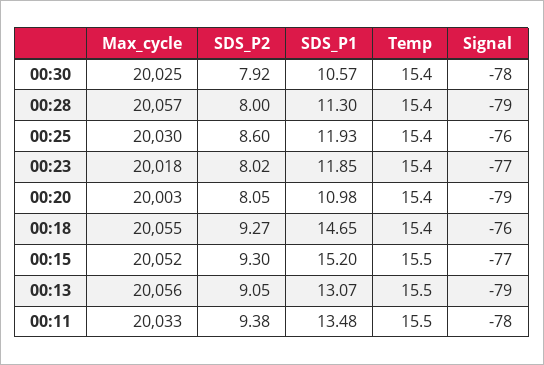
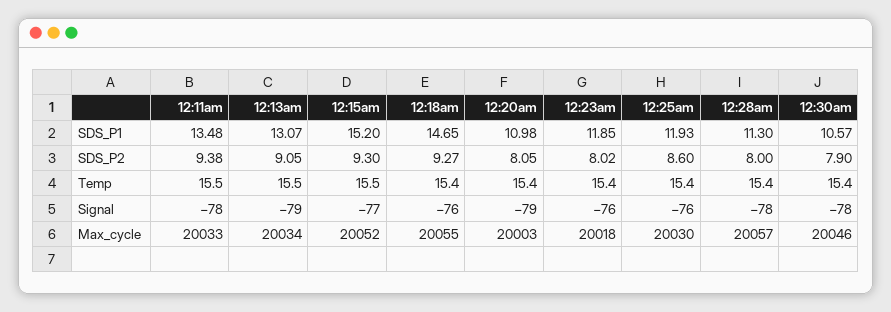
  {
    "Max_cycle": {
-     "00:30": 20025,
+     "00:30": 20046,
      "00:28": 20057,
      "00:25": 20030,
      "00:23": 20018,
      "00:20": 20003,
      "00:18": 20055,
      "00:15": 20052,
-     "00:13": 20056,
+     "00:13": 20034,
      "00:11": 20033
    },
    "SDS_P2": {
-     "00:30": 7.92,
+     "00:30": 7.9,
      "00:28": 8,
      "00:25": 8.6,
      "00:23": 8.02,
      "00:20": 8.05,
      "00:18": 9.27,
      "00:15": 9.3,
      "00:13": 9.05,
      "00:11": 9.38
    },
    "SDS_P1": {
      "00:30": 10.57,
      "00:28": 11.3,
      "00:25": 11.93,
      "00:23": 11.85,
      "00:20": 10.98,
      "00:18": 14.65,
      "00:15": 15.2,
      "00:13": 13.07,
      "00:11": 13.48
    },
    "Temp": {
      "00:30": 15.4,
      "00:28": 15.4,
      "00:25": 15.4,
      "00:23": 15.4,
      "00:20": 15.4,
      "00:18": 15.4,
      "00:15": 15.5,
      "00:13": 15.5,
      "00:11": 15.5
    },
    "Signal": {
      "00:30": -78,
-     "00:28": -79,
+     "00:28": -78,
      "00:25": -76,
-     "00:23": -77,
+     "00:23": -76,
      "00:20": -79,
      "00:18": -76,
      "00:15": -77,
      "00:13": -79,
      "00:11": -78
    }
  }

